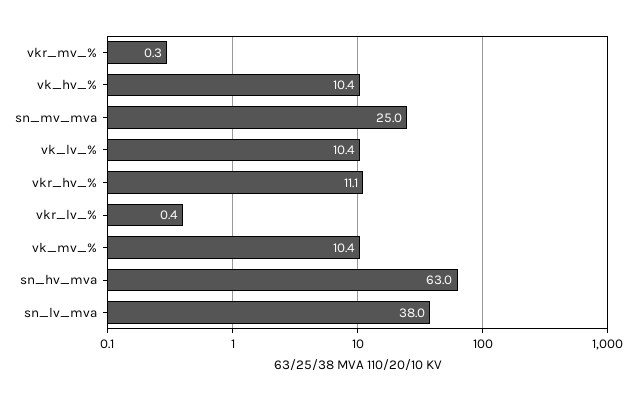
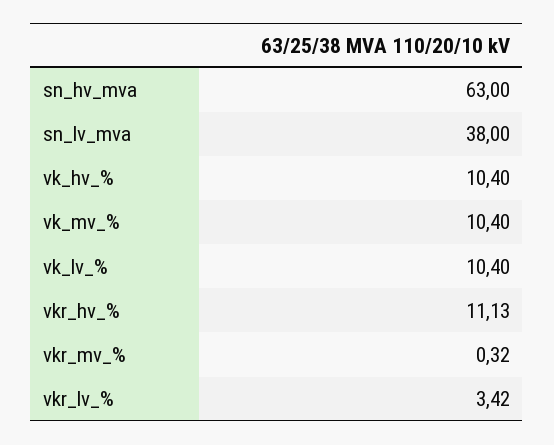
  {
    "vkr_mv_%": 0.32,
    "vk_hv_%": 10.4,
-   "sn_mv_mva": 25,
    "vk_lv_%": 10.4,
    "vkr_hv_%": 11.13,
-   "vkr_lv_%": 0.4,
+   "vkr_lv_%": 3.42,
    "vk_mv_%": 10.4,
    "sn_hv_mva": 63,
    "sn_lv_mva": 38
  }

